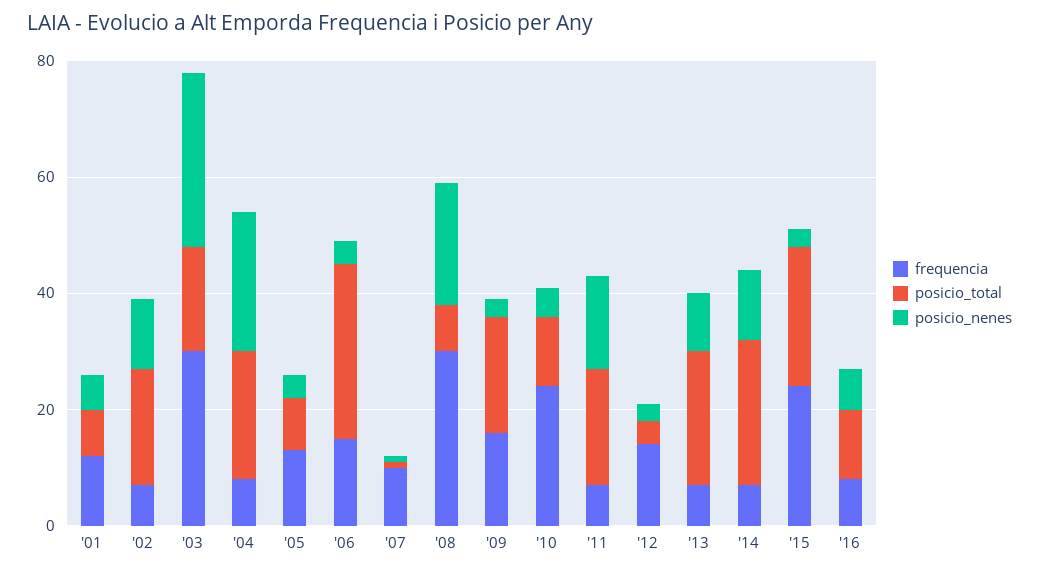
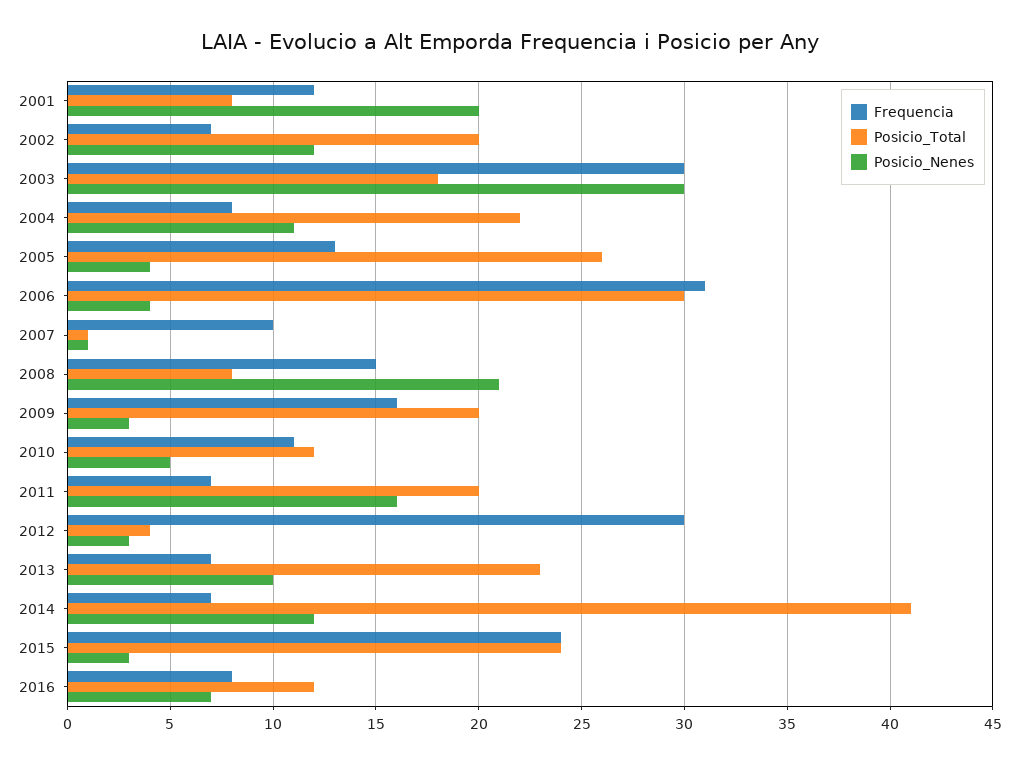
  {
    "frequencia": {
      "'01": 12,
      "'02": 7,
      "'03": 30,
      "'04": 8,
      "'05": 13,
-     "'06": 15,
+     "'06": 31,
      "'07": 10,
-     "'08": 30,
+     "'08": 15,
      "'09": 16,
-     "'10": 25,
+     "'10": 11,
      "'11": 7,
-     "'12": 15,
+     "'12": 30,
      "'13": 7,
      "'14": 7,
      "'15": 24,
      "'16": 8
    },
    "posicio_total": {
      "'01": 8,
      "'02": 20,
      "'03": 18,
      "'04": 22,
-     "'05": 10,
+     "'05": 26,
      "'06": 30,
      "'07": 1,
      "'08": 8,
      "'09": 20,
      "'10": 12,
      "'11": 20,
      "'12": 4,
      "'13": 23,
-     "'14": 25,
+     "'14": 41,
      "'15": 24,
      "'16": 12
    },
    "posicio_nenes": {
-     "'01": 5,
+     "'01": 20,
      "'02": 12,
      "'03": 30,
-     "'04": 25,
+     "'04": 11,
      "'05": 4,
      "'06": 4,
      "'07": 1,
      "'08": 21,
      "'09": 3,
      "'10": 5,
      "'11": 16,
      "'12": 3,
      "'13": 10,
      "'14": 12,
      "'15": 3,
      "'16": 7
    }
  }

